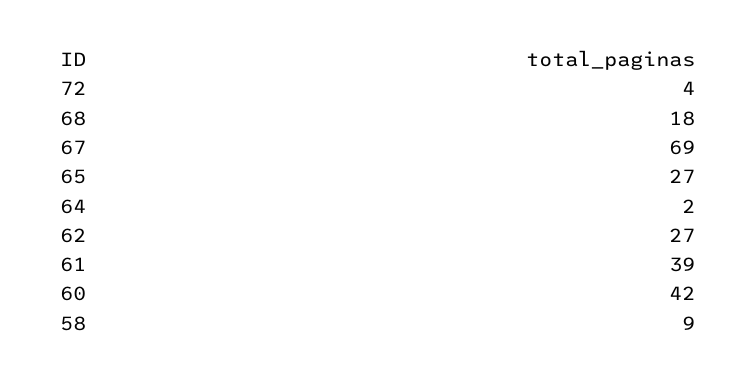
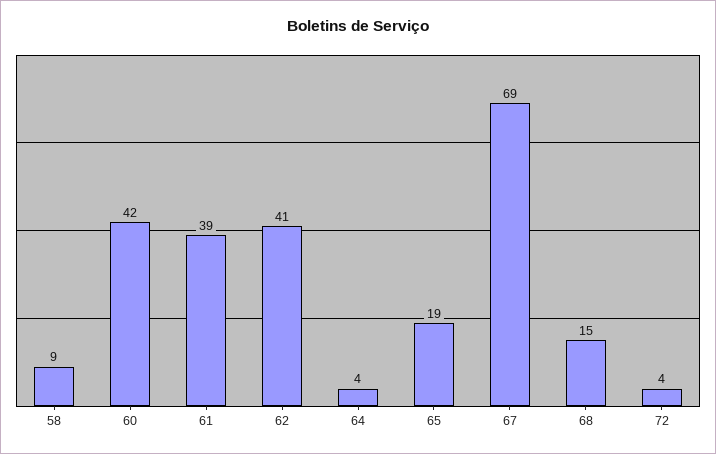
  {
    "72": 4,
-   "68": 18,
+   "68": 15,
    "67": 69,
-   "65": 27,
+   "65": 19,
-   "64": 2,
+   "64": 4,
-   "62": 27,
+   "62": 41,
    "61": 39,
    "60": 42,
    "58": 9
  }

